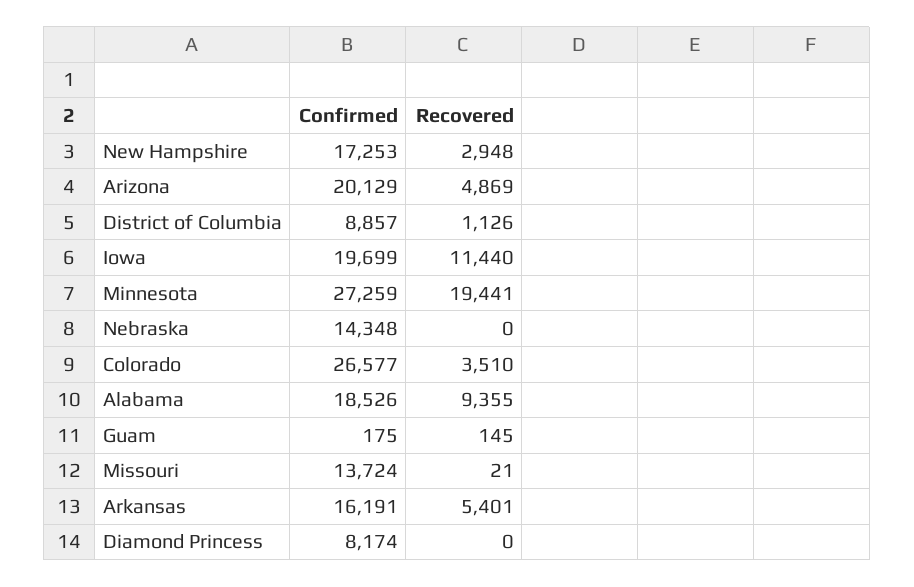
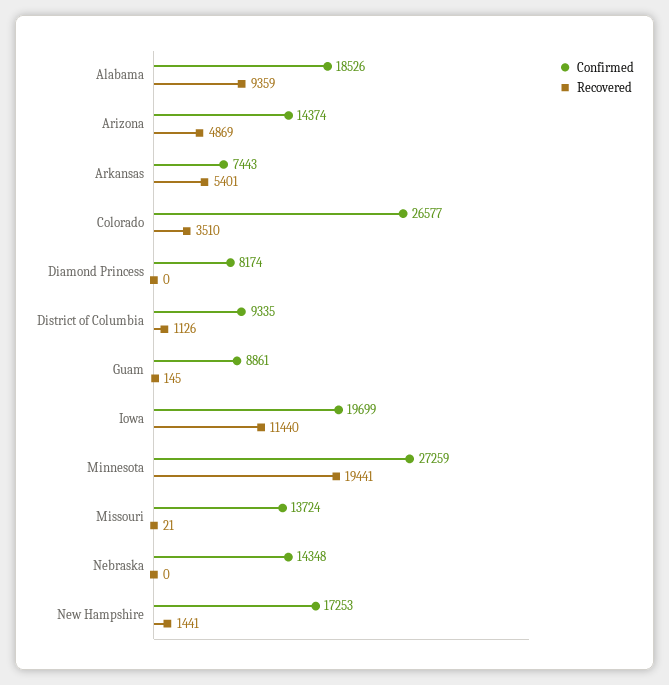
  {
    "Confirmed": {
      "New Hampshire": 17253,
-     "Arizona": 20129,
+     "Arizona": 14374,
-     "District of Columbia": 8857,
+     "District of Columbia": 9335,
      "Iowa": 19699,
      "Minnesota": 27259,
      "Nebraska": 14348,
      "Colorado": 26577,
      "Alabama": 18526,
-     "Guam": 175,
+     "Guam": 8861,
      "Missouri": 13724,
-     "Arkansas": 16191,
+     "Arkansas": 7443,
      "Diamond Princess": 8174
    },
    "Recovered": {
-     "New Hampshire": 2948,
+     "New Hampshire": 1441,
      "Arizona": 4869,
      "District of Columbia": 1126,
      "Iowa": 11440,
      "Minnesota": 19441,
      "Nebraska": 0,
      "Colorado": 3510,
-     "Alabama": 9355,
+     "Alabama": 9359,
      "Guam": 145,
      "Missouri": 21,
      "Arkansas": 5401,
      "Diamond Princess": 0
    }
  }

